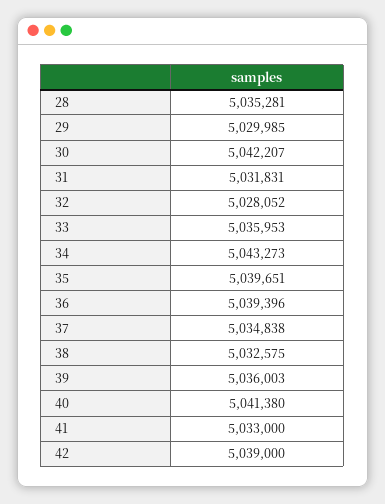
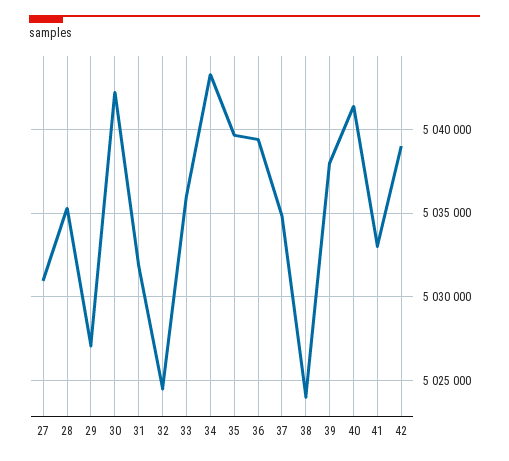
  {
    "28": 5035281,
-   "29": 5029985,
+   "29": 5027000,
    "30": 5042207,
    "31": 5031831,
-   "32": 5028052,
+   "32": 5024500,
    "33": 5035953,
    "34": 5043273,
    "35": 5039651,
    "36": 5039396,
    "37": 5034838,
-   "38": 5032575,
+   "38": 5024000,
-   "39": 5036003,
+   "39": 5038000,
    "40": 5041380,
    "41": 5033000,
-   "42": 5039000
+   "42": 5039000,
+   "27": 5031000
  }

